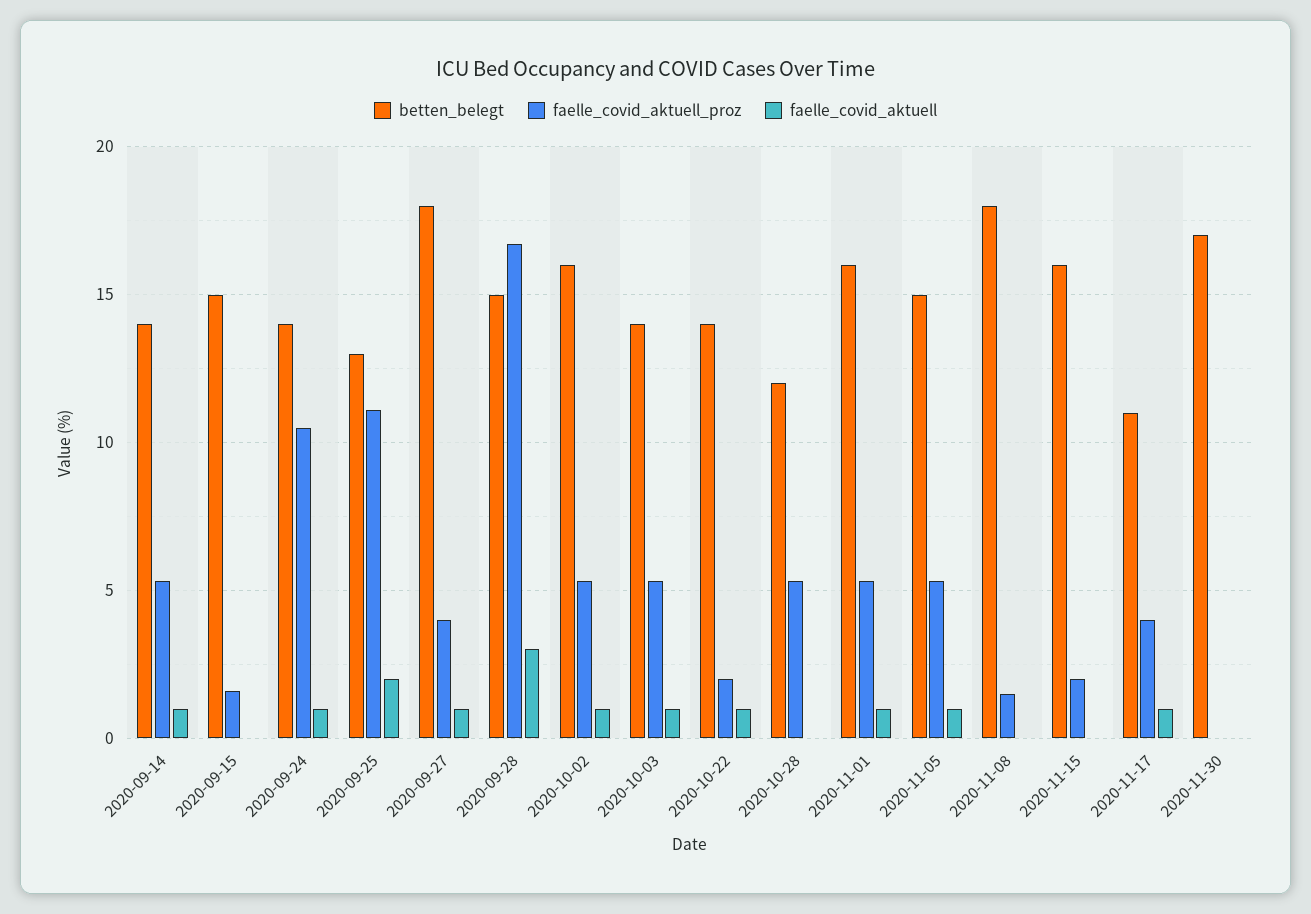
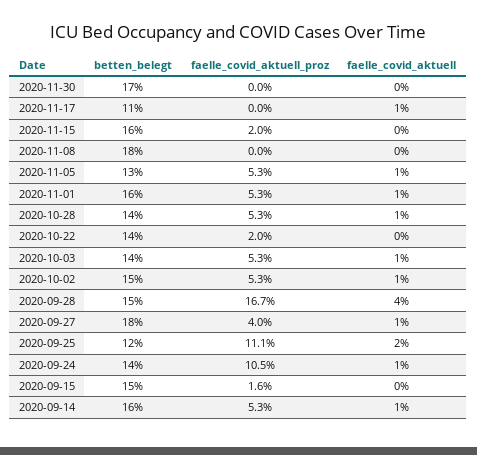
  {
    "betten_belegt": {
-     "2020-09-14": 14,
+     "2020-09-14": 16,
      "2020-09-15": 15,
      "2020-09-24": 14,
-     "2020-09-25": 13,
+     "2020-09-25": 12,
      "2020-09-27": 18,
      "2020-09-28": 15,
-     "2020-10-02": 16,
+     "2020-10-02": 15,
      "2020-10-03": 14,
      "2020-10-22": 14,
-     "2020-10-28": 12,
+     "2020-10-28": 14,
      "2020-11-01": 16,
-     "2020-11-05": 15,
+     "2020-11-05": 13,
      "2020-11-08": 18,
      "2020-11-15": 16,
      "2020-11-17": 11,
      "2020-11-30": 17
    },
    "faelle_covid_aktuell_proz": {
      "2020-09-14": 5.3,
      "2020-09-15": 1.6,
      "2020-09-24": 10.5,
      "2020-09-25": 11.1,
      "2020-09-27": 4,
      "2020-09-28": 16.7,
      "2020-10-02": 5.3,
      "2020-10-03": 5.3,
      "2020-10-22": 2,
      "2020-10-28": 5.3,
      "2020-11-01": 5.3,
      "2020-11-05": 5.3,
-     "2020-11-08": 1.5,
+     "2020-11-08": 0,
      "2020-11-15": 2,
-     "2020-11-17": 4,
+     "2020-11-17": 0,
      "2020-11-30": 0
    },
    "faelle_covid_aktuell": {
      "2020-09-14": 1,
      "2020-09-15": 0,
      "2020-09-24": 1,
      "2020-09-25": 2,
      "2020-09-27": 1,
-     "2020-09-28": 3,
+     "2020-09-28": 4,
      "2020-10-02": 1,
      "2020-10-03": 1,
-     "2020-10-22": 1,
+     "2020-10-22": 0,
-     "2020-10-28": 0,
+     "2020-10-28": 1,
      "2020-11-01": 1,
      "2020-11-05": 1,
      "2020-11-08": 0,
      "2020-11-15": 0,
      "2020-11-17": 1,
      "2020-11-30": 0
    }
  }

